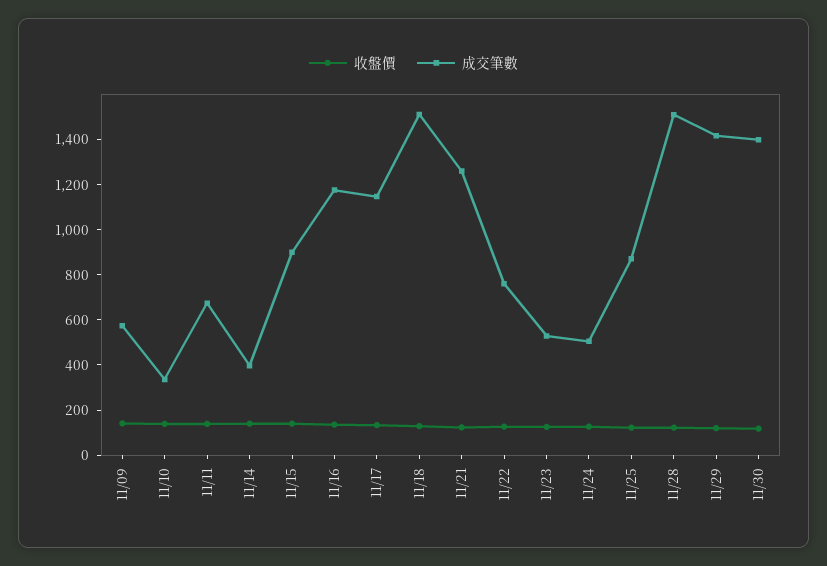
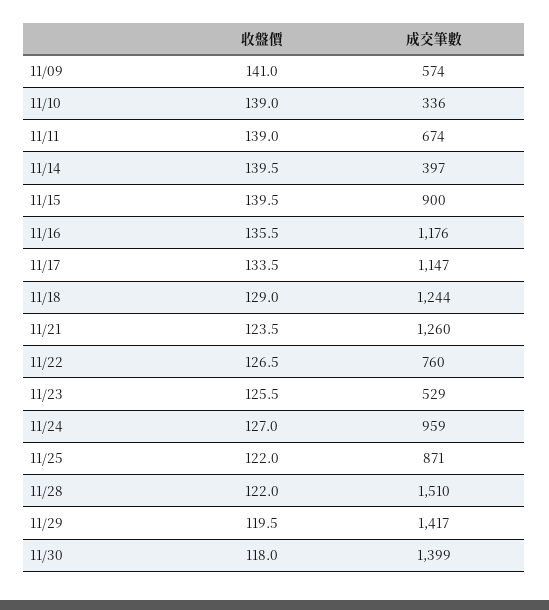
  {
    "收盤價": {
      "11/09": 141,
      "11/10": 139,
      "11/11": 139,
      "11/14": 139.5,
      "11/15": 139.5,
      "11/16": 135.5,
      "11/17": 133.5,
      "11/18": 129,
      "11/21": 123.5,
      "11/22": 126.5,
      "11/23": 125.5,
      "11/24": 127,
      "11/25": 122,
      "11/28": 122,
      "11/29": 119.5,
      "11/30": 118
    },
    "成交筆數": {
      "11/09": 574,
      "11/10": 336,
      "11/11": 674,
      "11/14": 397,
      "11/15": 900,
      "11/16": 1176,
      "11/17": 1147,
-     "11/18": 1500,
+     "11/18": 1244,
      "11/21": 1260,
      "11/22": 760,
      "11/23": 529,
-     "11/24": 500,
+     "11/24": 959,
      "11/25": 871,
      "11/28": 1510,
      "11/29": 1417,
      "11/30": 1399
    }
  }

